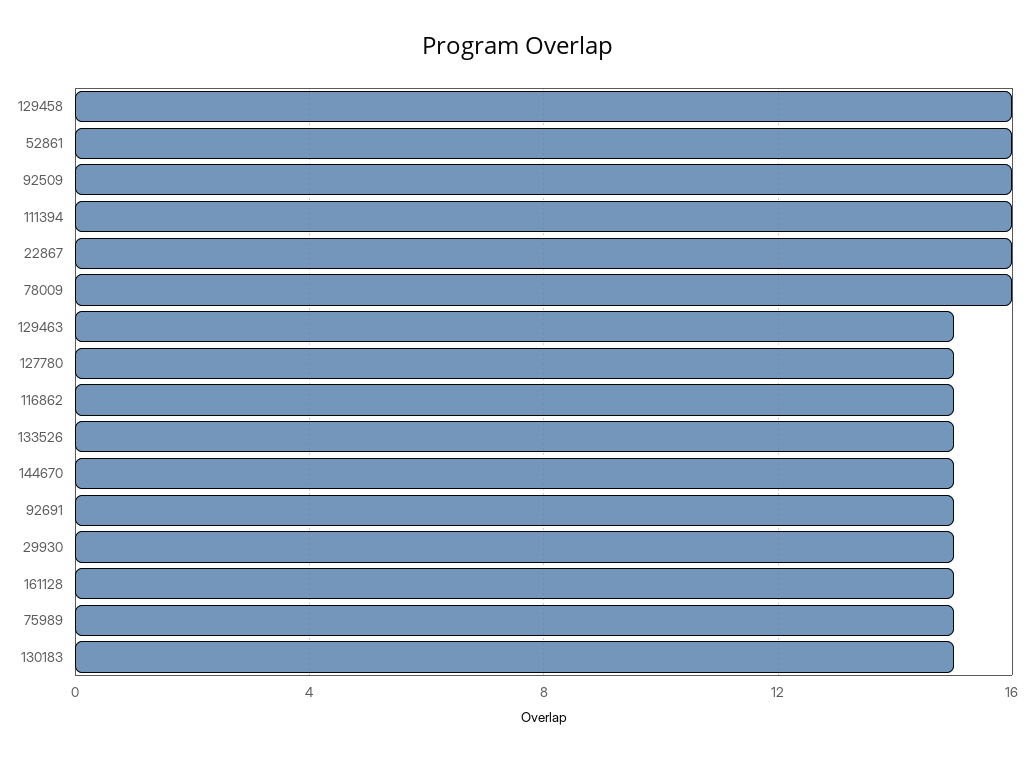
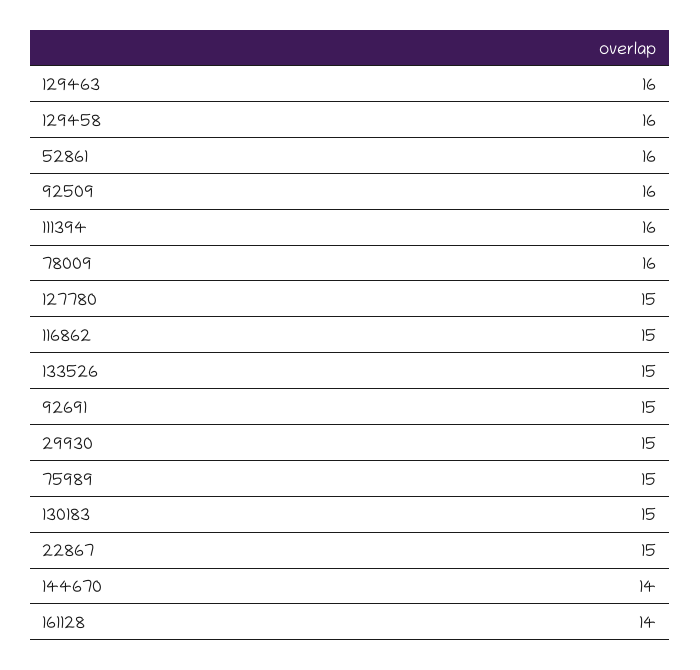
  {
    "129458": 16,
    "52861": 16,
    "92509": 16,
    "111394": 16,
-   "22867": 16,
+   "22867": 15,
    "78009": 16,
-   "129463": 15,
+   "129463": 16,
    "127780": 15,
    "116862": 15,
    "133526": 15,
-   "144670": 15,
+   "144670": 14,
    "92691": 15,
    "29930": 15,
-   "161128": 15,
+   "161128": 14,
    "75989": 15,
    "130183": 15
  }

